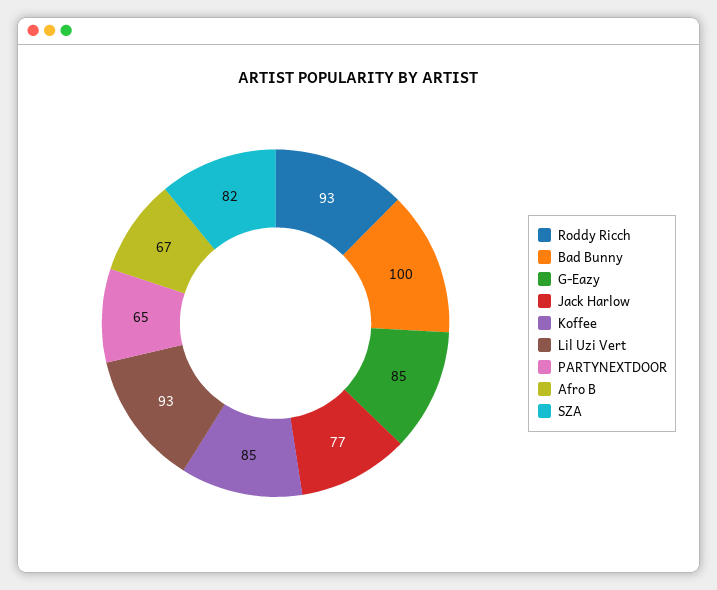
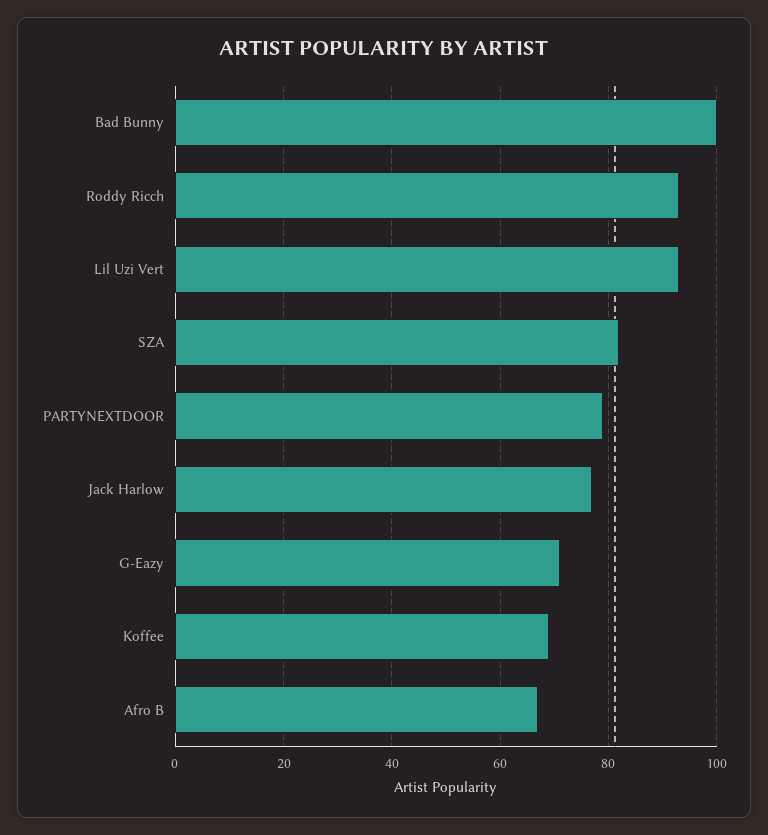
  {
    "Roddy Ricch": 93,
    "Bad Bunny": 100,
-   "G-Eazy": 85,
+   "G-Eazy": 70,
    "Jack Harlow": 77,
-   "Koffee": 85,
+   "Koffee": 70,
    "Lil Uzi Vert": 93,
-   "PARTYNEXTDOOR": 65,
+   "PARTYNEXTDOOR": 80,
    "Afro B": 67,
    "SZA": 82
  }

